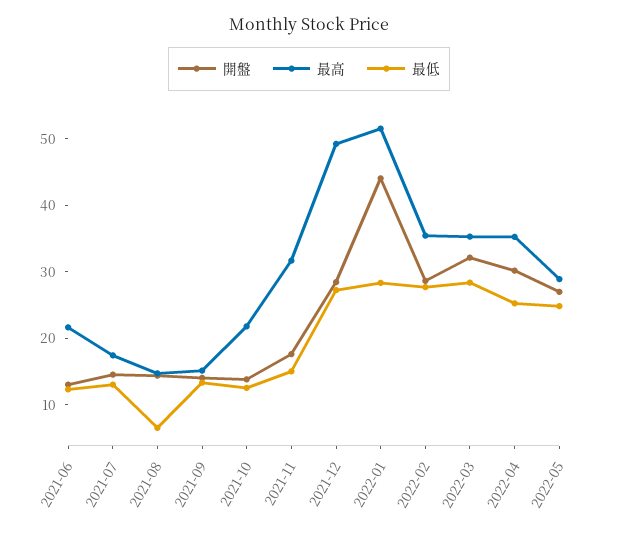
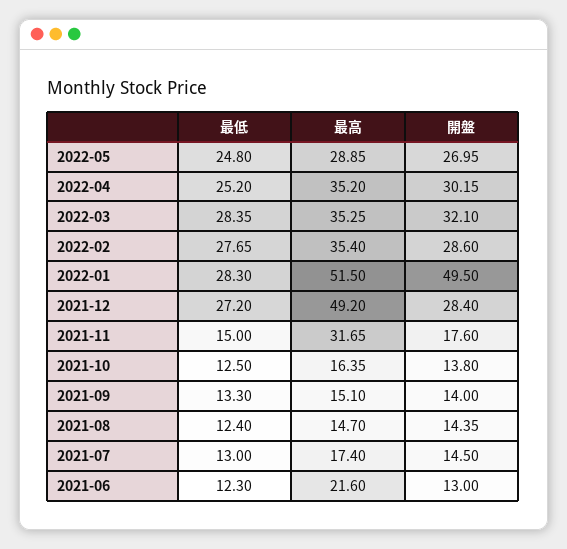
  {
    "開盤": {
      "2021-06": 13,
      "2021-07": 14.5,
      "2021-08": 14.35,
      "2021-09": 14,
      "2021-10": 13.8,
      "2021-11": 17.6,
      "2021-12": 28.4,
-     "2022-01": 44,
+     "2022-01": 49.5,
      "2022-02": 28.6,
      "2022-03": 32.1,
      "2022-04": 30.15,
      "2022-05": 26.95
    },
    "最高": {
      "2021-06": 21.6,
      "2021-07": 17.4,
      "2021-08": 14.7,
      "2021-09": 15.1,
-     "2021-10": 22,
+     "2021-10": 16.35,
      "2021-11": 31.65,
      "2021-12": 49.2,
      "2022-01": 51.5,
      "2022-02": 35.4,
      "2022-03": 35.25,
      "2022-04": 35.2,
      "2022-05": 28.85
    },
    "最低": {
      "2021-06": 12.3,
      "2021-07": 13,
-     "2021-08": 6,
+     "2021-08": 12.4,
      "2021-09": 13.3,
      "2021-10": 12.5,
      "2021-11": 15,
      "2021-12": 27.2,
      "2022-01": 28.3,
      "2022-02": 27.65,
      "2022-03": 28.35,
      "2022-04": 25.2,
      "2022-05": 24.8
    }
  }

